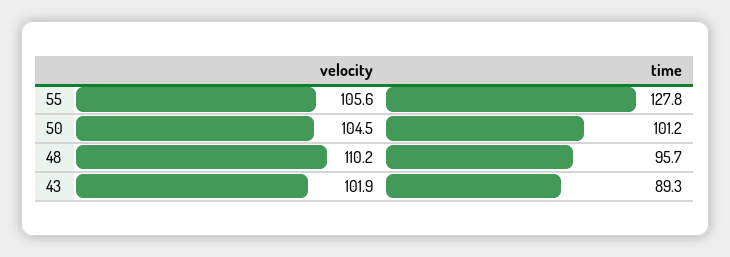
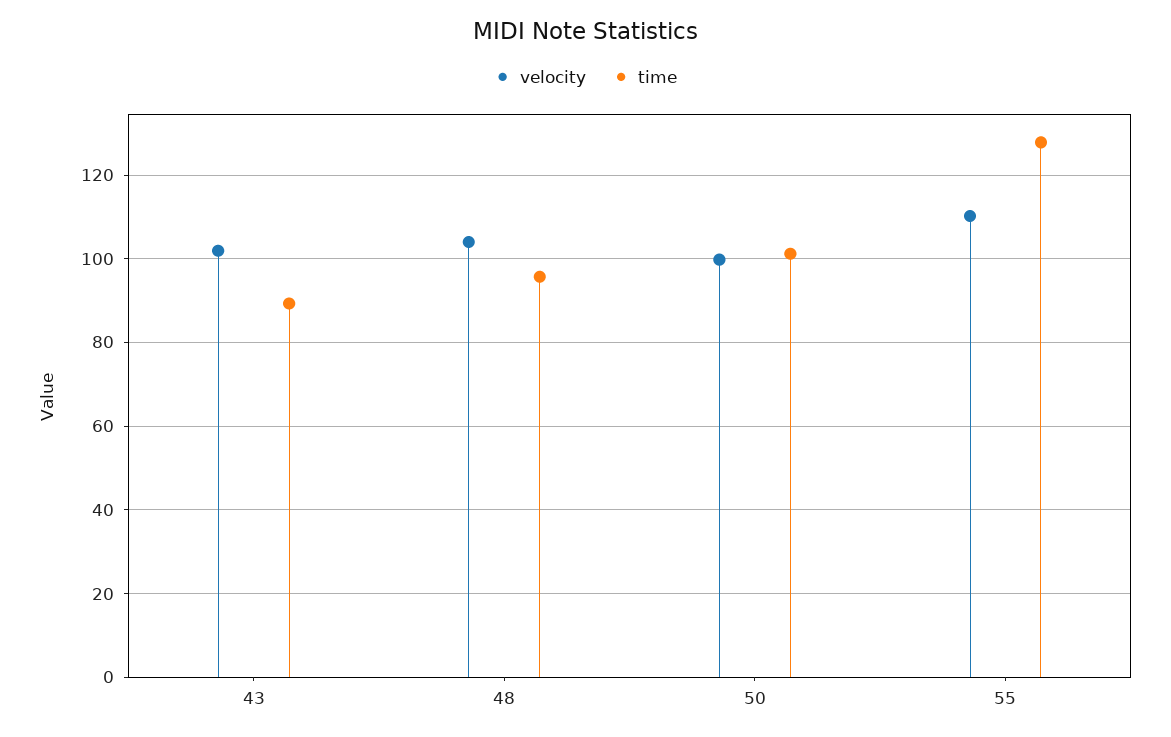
  {
    "velocity": {
-     "55": 105.6,
+     "55": 110,
-     "50": 104.5,
+     "50": 100,
-     "48": 110.2,
+     "48": 104,
      "43": 101.9
    },
    "time": {
      "55": 127.8,
      "50": 101.2,
      "48": 95.7,
      "43": 89.3
    }
  }

